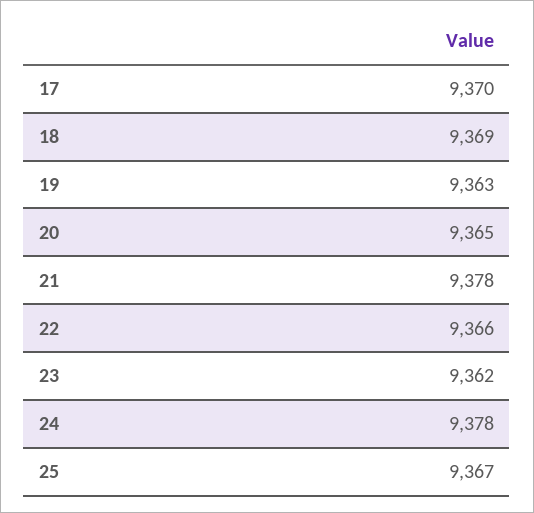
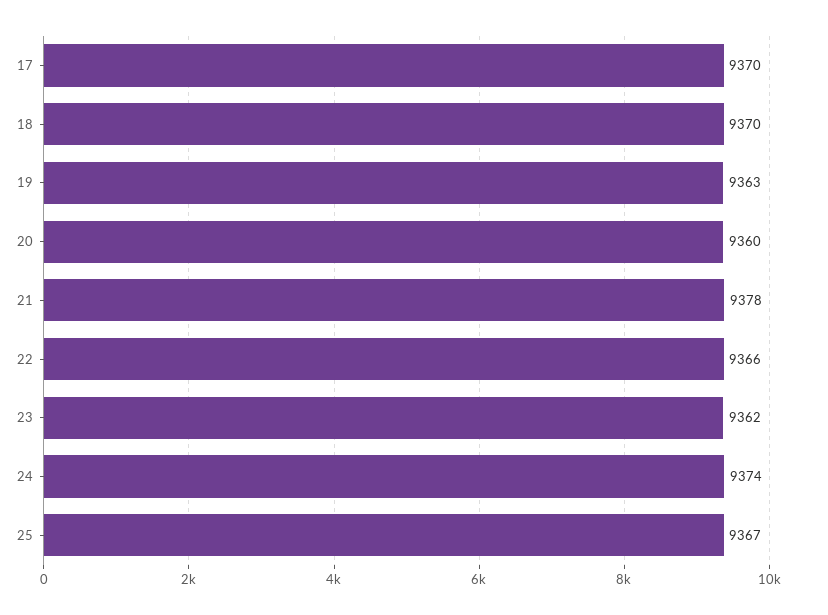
  {
    "17": 9370,
-   "18": 9369,
+   "18": 9370,
    "19": 9363,
-   "20": 9365,
+   "20": 9360,
    "21": 9378,
    "22": 9366,
    "23": 9362,
-   "24": 9378,
+   "24": 9374,
    "25": 9367
  }

